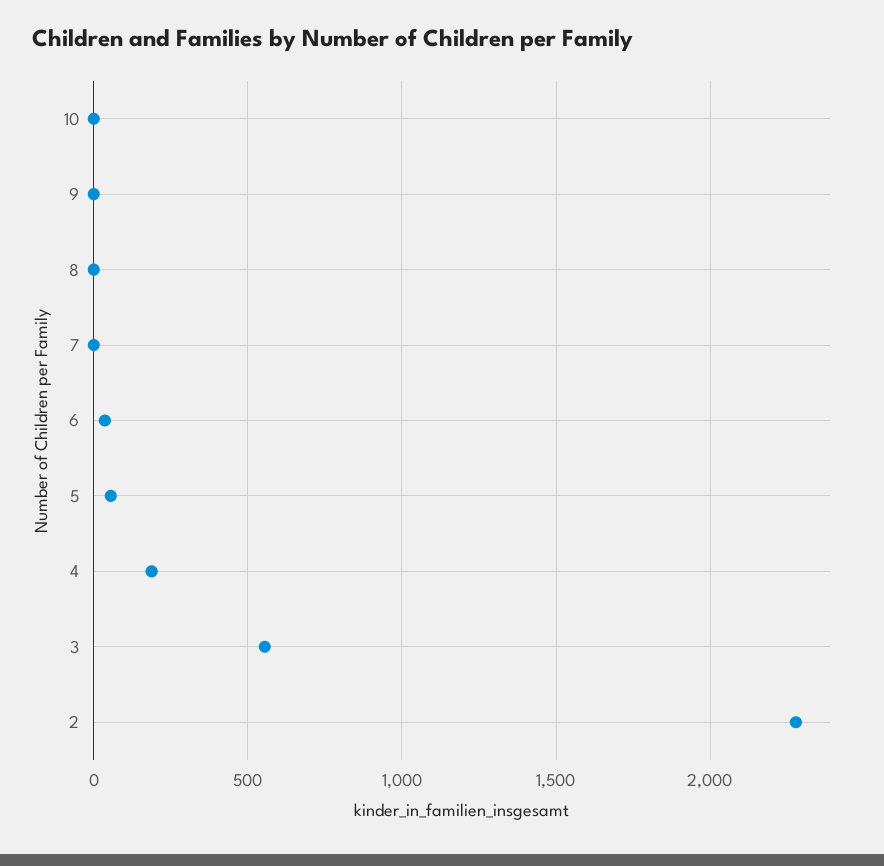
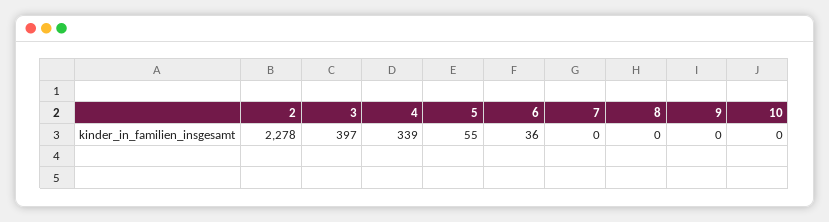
  {
    "10": 0,
    "9": 0,
    "8": 0,
    "7": 0,
    "6": 36,
    "5": 55,
-   "4": 200,
+   "4": 339,
-   "3": 550,
+   "3": 397,
    "2": 2278
  }

